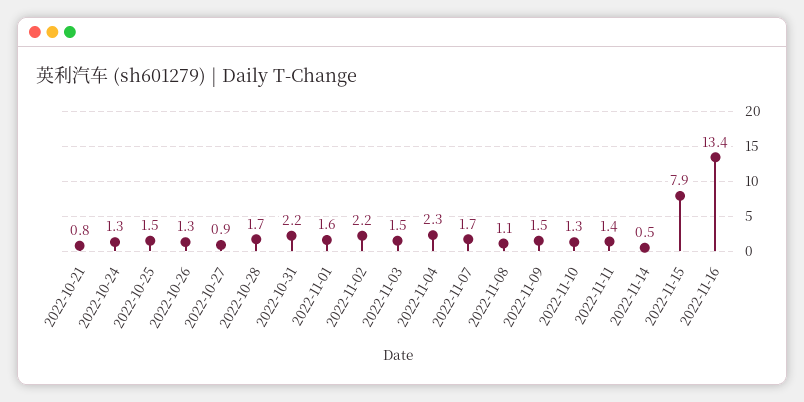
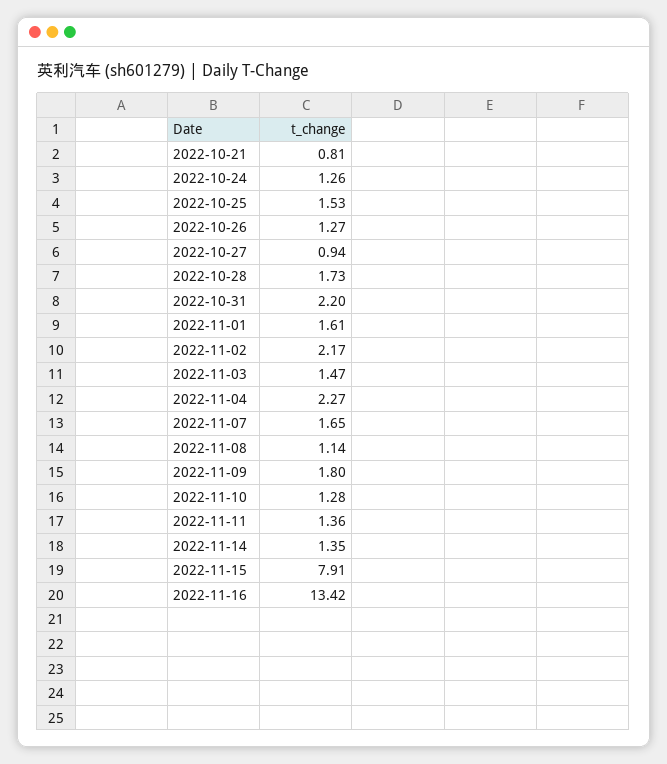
  {
    "2022-10-21": 0.81,
    "2022-10-24": 1.26,
    "2022-10-25": 1.53,
    "2022-10-26": 1.27,
    "2022-10-27": 0.94,
    "2022-10-28": 1.73,
    "2022-10-31": 2.2,
    "2022-11-01": 1.61,
    "2022-11-02": 2.17,
    "2022-11-03": 1.47,
    "2022-11-04": 2.27,
    "2022-11-07": 1.65,
    "2022-11-08": 1.14,
-   "2022-11-09": 1.5,
+   "2022-11-09": 1.8,
    "2022-11-10": 1.28,
    "2022-11-11": 1.36,
-   "2022-11-14": 0.5,
+   "2022-11-14": 1.35,
    "2022-11-15": 7.91,
    "2022-11-16": 13.42
  }

